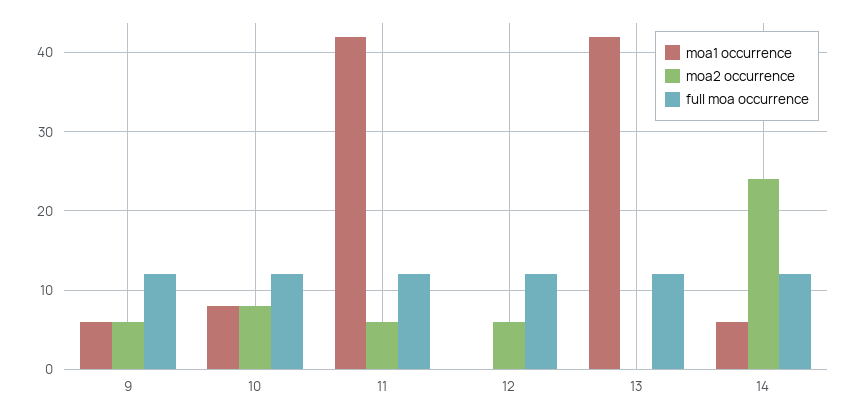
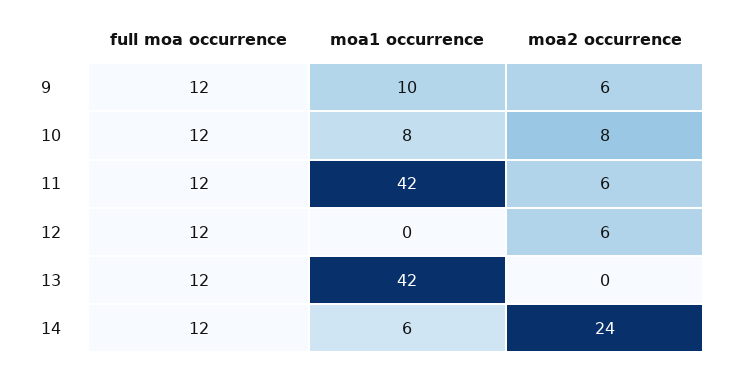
  {
    "moa1 occurrence": {
-     "9": 6,
+     "9": 10,
      "10": 8,
      "11": 42,
      "12": 0,
      "13": 42,
      "14": 6
    },
    "moa2 occurrence": {
      "9": 6,
      "10": 8,
      "11": 6,
      "12": 6,
      "13": 0,
      "14": 24
    },
    "full moa occurrence": {
      "9": 12,
      "10": 12,
      "11": 12,
      "12": 12,
      "13": 12,
      "14": 12
    }
  }

